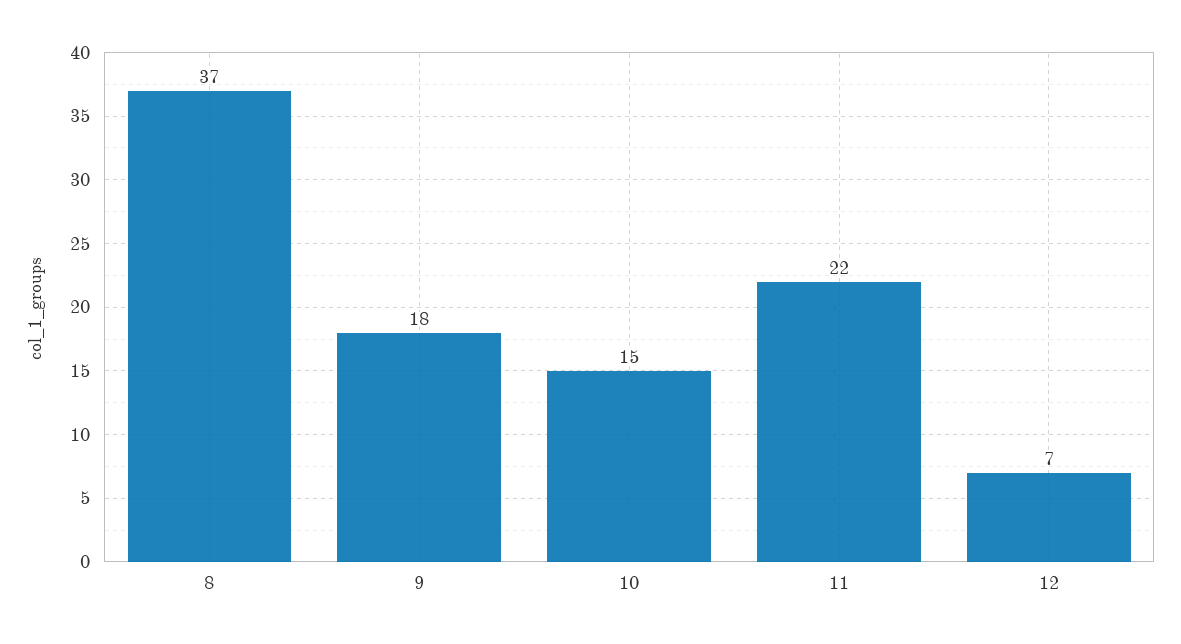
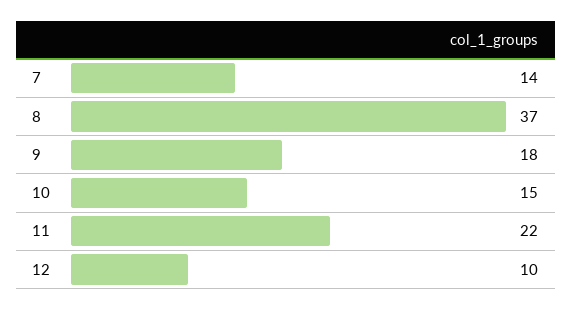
  {
    "8": 37,
    "9": 18,
    "10": 15,
    "11": 22,
-   "12": 7
+   "12": 10,
+   "7": 14
  }

